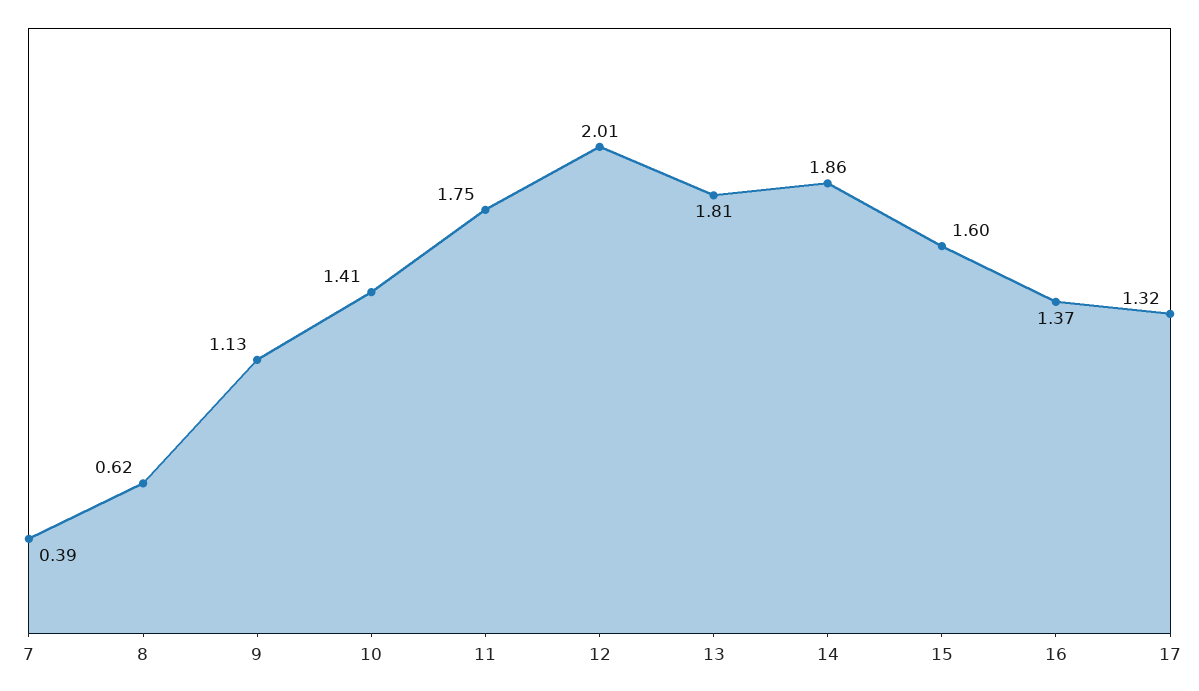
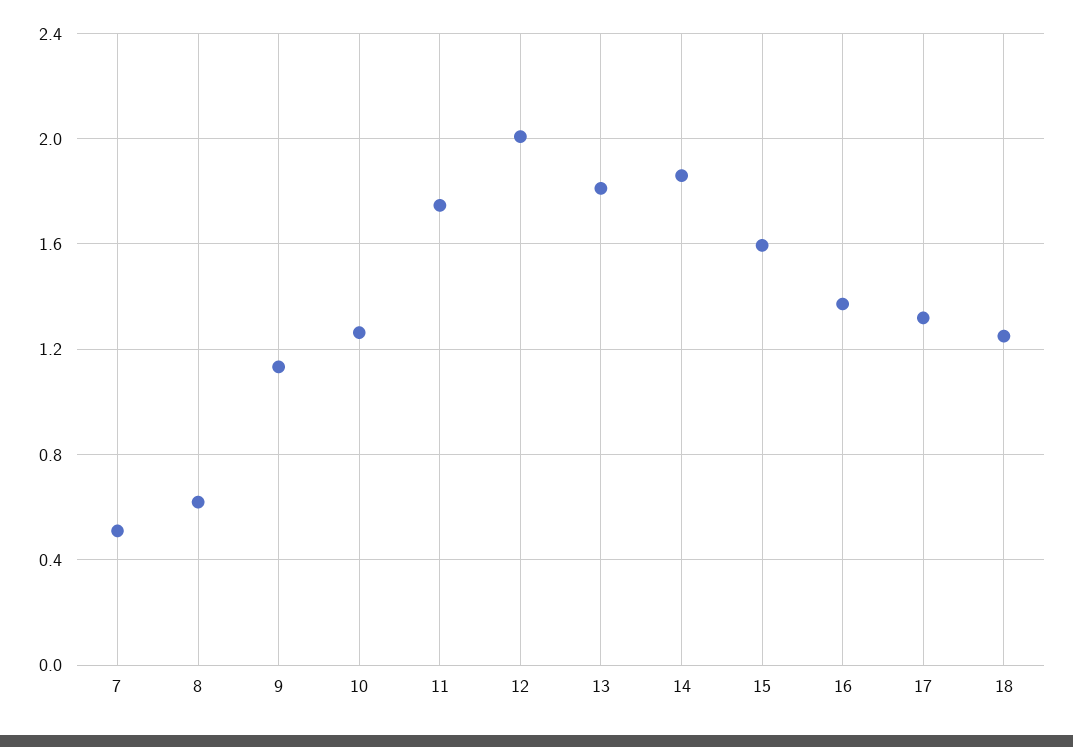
  {
-   "7": 0.39,
+   "7": 0.5,
    "8": 0.62,
    "9": 1.13,
-   "10": 1.41,
+   "10": 1.25,
    "11": 1.75,
    "12": 2.01,
    "13": 1.81,
    "14": 1.86,
    "15": 1.6,
    "16": 1.37,
-   "17": 1.32
+   "17": 1.32,
+   "18": 1.25
  }

